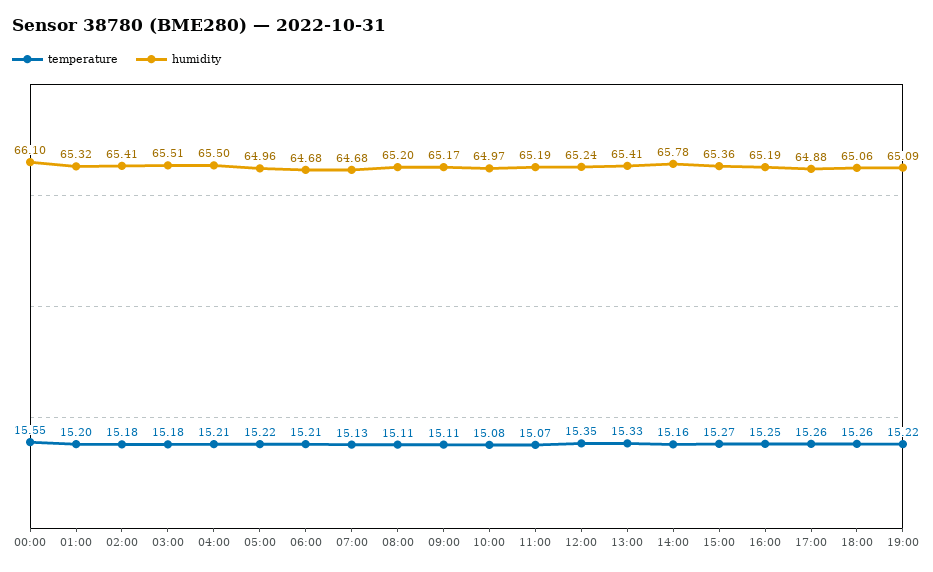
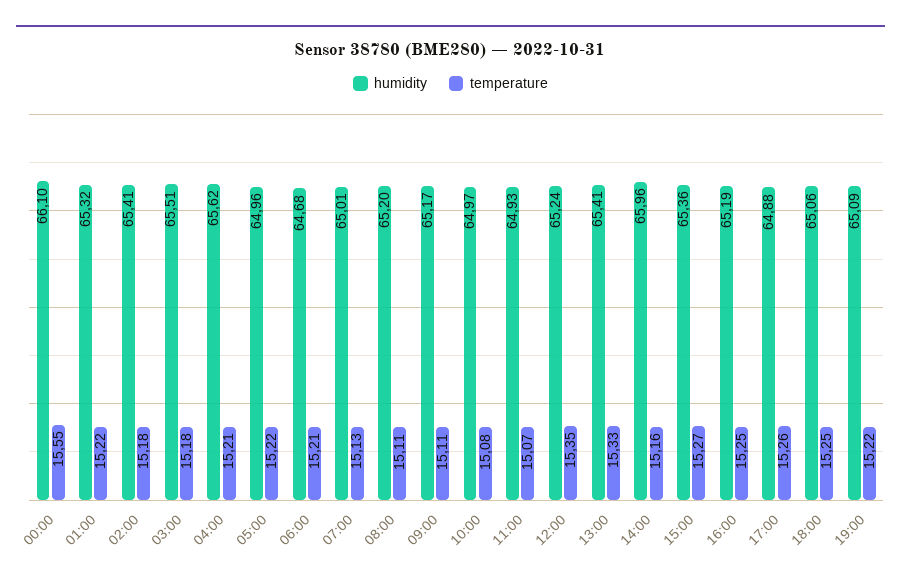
  {
    "temperature": {
      "00:00": 15.55,
-     "01:00": 15.2,
+     "01:00": 15.22,
      "02:00": 15.18,
      "03:00": 15.18,
      "04:00": 15.21,
      "05:00": 15.22,
      "06:00": 15.21,
      "07:00": 15.13,
      "08:00": 15.11,
      "09:00": 15.11,
      "10:00": 15.08,
      "11:00": 15.07,
      "12:00": 15.35,
      "13:00": 15.33,
      "14:00": 15.16,
      "15:00": 15.27,
      "16:00": 15.25,
      "17:00": 15.26,
-     "18:00": 15.26,
+     "18:00": 15.25,
      "19:00": 15.22
    },
    "humidity": {
      "00:00": 66.1,
      "01:00": 65.32,
      "02:00": 65.41,
      "03:00": 65.51,
-     "04:00": 65.5,
+     "04:00": 65.62,
      "05:00": 64.96,
      "06:00": 64.68,
-     "07:00": 64.68,
+     "07:00": 65.01,
      "08:00": 65.2,
      "09:00": 65.17,
      "10:00": 64.97,
-     "11:00": 65.19,
+     "11:00": 64.93,
      "12:00": 65.24,
      "13:00": 65.41,
-     "14:00": 65.78,
+     "14:00": 65.96,
      "15:00": 65.36,
      "16:00": 65.19,
      "17:00": 64.88,
      "18:00": 65.06,
      "19:00": 65.09
    }
  }

